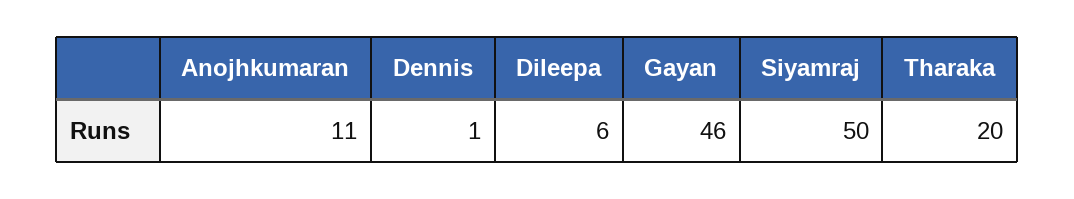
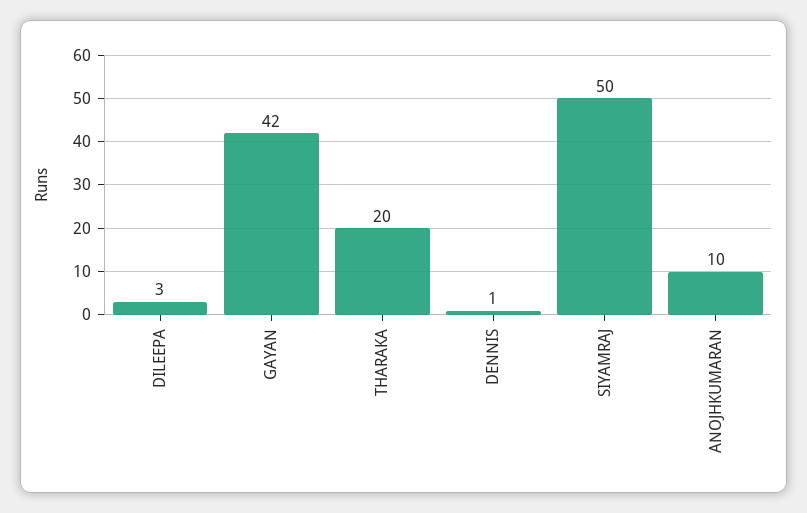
  {
-   "Anojhkumaran": 11,
+   "Anojhkumaran": 10,
    "Dennis": 1,
-   "Dileepa": 6,
+   "Dileepa": 3,
-   "Gayan": 46,
+   "Gayan": 42,
    "Siyamraj": 50,
    "Tharaka": 20
  }

